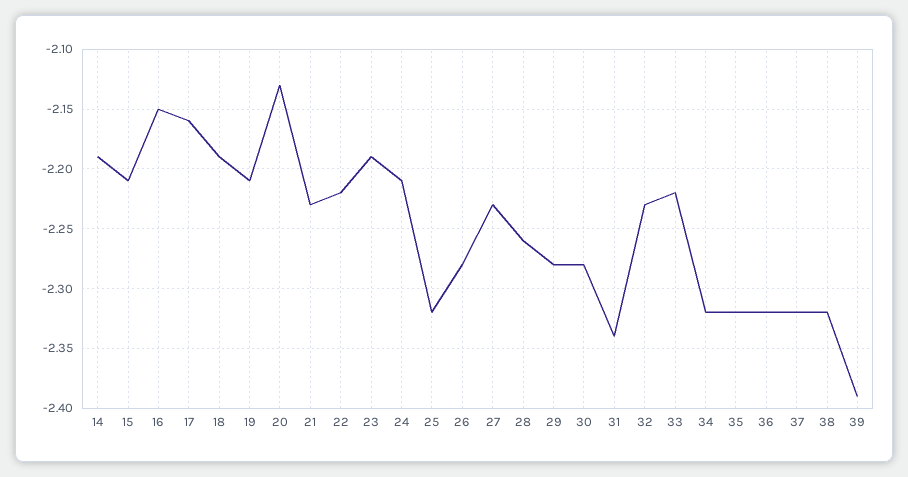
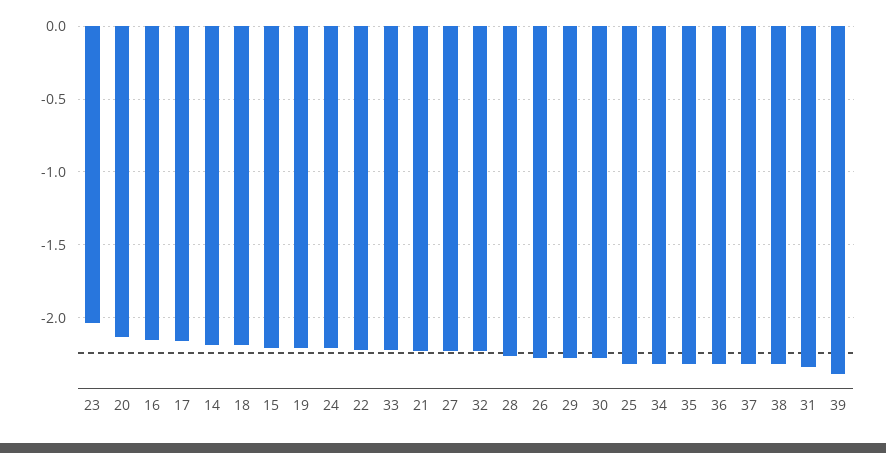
  {
    "14": -2.19,
    "15": -2.21,
    "16": -2.15,
    "17": -2.16,
    "18": -2.19,
    "19": -2.21,
    "20": -2.13,
    "21": -2.23,
    "22": -2.22,
-   "23": -2.19,
+   "23": -2.05,
    "24": -2.21,
    "25": -2.32,
    "26": -2.28,
    "27": -2.23,
    "28": -2.26,
    "29": -2.28,
    "30": -2.28,
    "31": -2.34,
    "32": -2.23,
    "33": -2.22,
    "34": -2.32,
    "35": -2.32,
    "36": -2.32,
    "37": -2.32,
    "38": -2.32,
    "39": -2.39
  }

